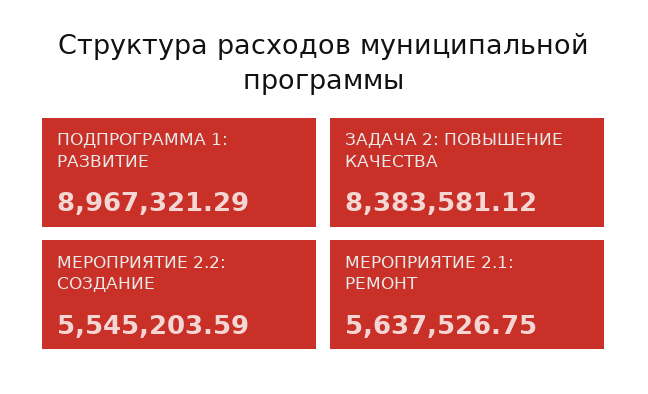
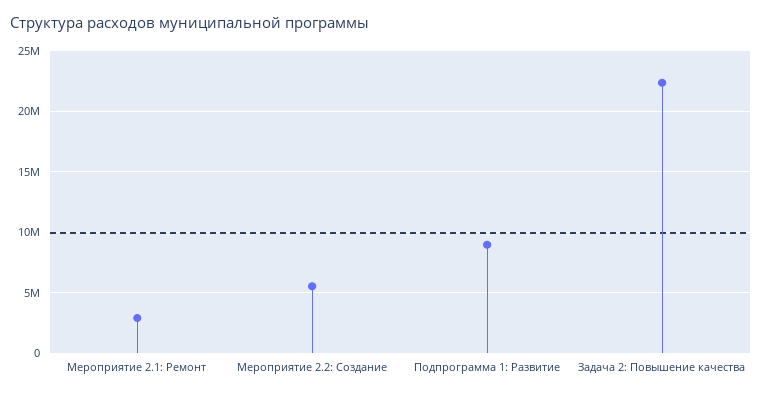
  {
    "ПОДПРОГРАММА 1: РАЗВИТИЕ": 8967321.29,
-   "ЗАДАЧА 2: ПОВЫШЕНИЕ КАЧЕСТВА": 8383581.12,
+   "ЗАДАЧА 2: ПОВЫШЕНИЕ КАЧЕСТВА": 22500000,
    "МЕРОПРИЯТИЕ 2.2: СОЗДАНИЕ": 5545203.59,
-   "МЕРОПРИЯТИЕ 2.1: РЕМОНТ": 5637526.75
+   "МЕРОПРИЯТИЕ 2.1: РЕМОНТ": 3000000
  }

